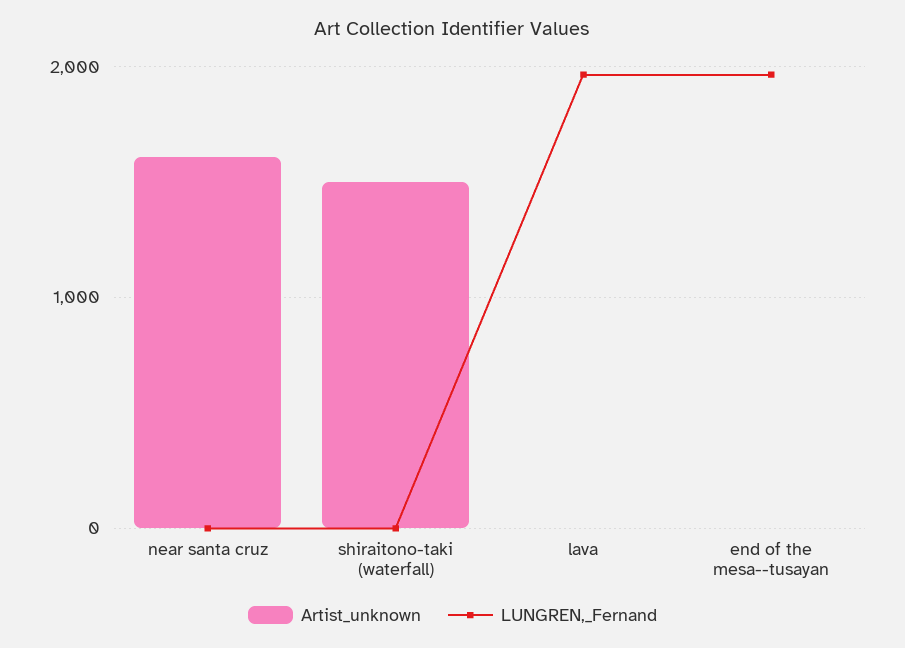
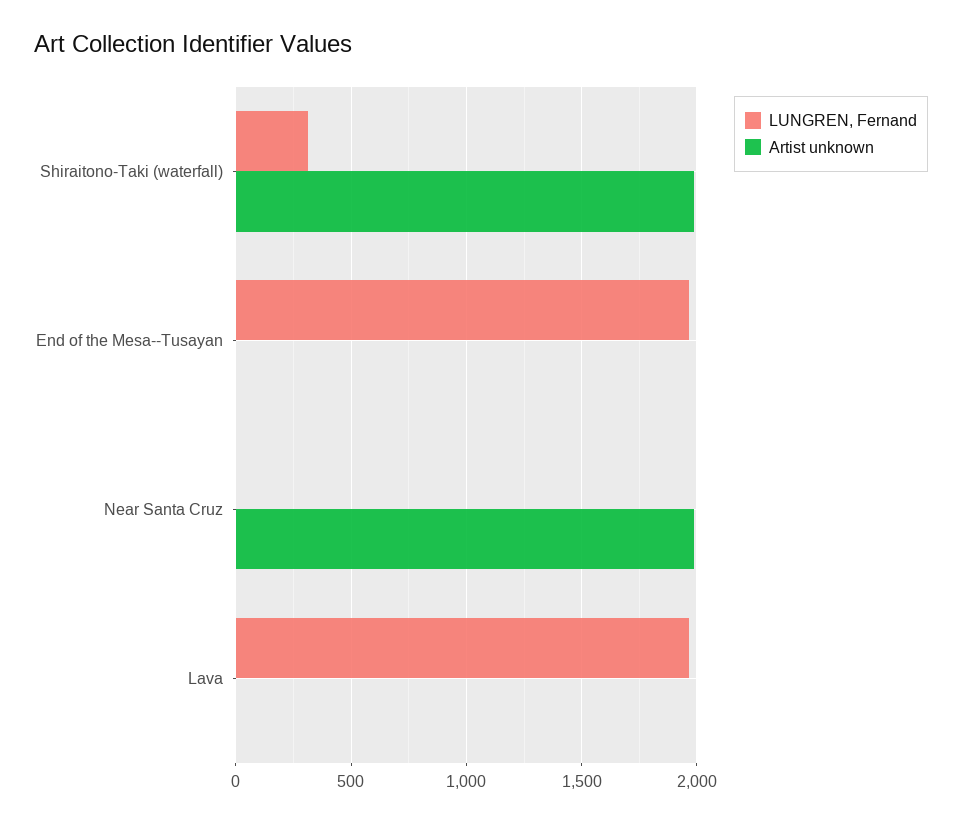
  {
    "Artist_unknown": {
-     "near santa cruz": 1600,
+     "near santa cruz": 2000,
-     "shiraitono-taki (waterfall)": 1500,
+     "shiraitono-taki (waterfall)": 2000,
      "lava": 0,
      "end of the mesa--tusayan": 0
    },
    "LUNGREN,_Fernand": {
      "near santa cruz": 0,
-     "shiraitono-taki (waterfall)": 0,
+     "shiraitono-taki (waterfall)": 300,
      "lava": 1950,
      "end of the mesa--tusayan": 1950
    }
  }

